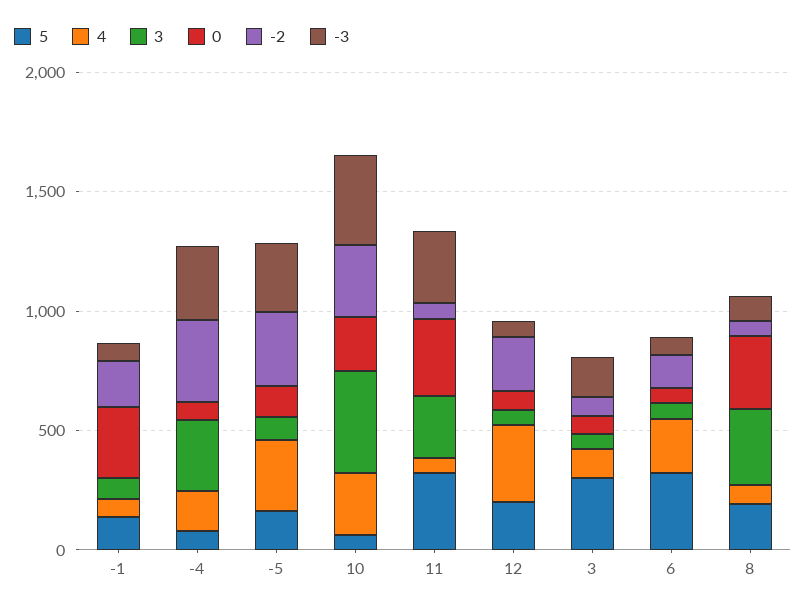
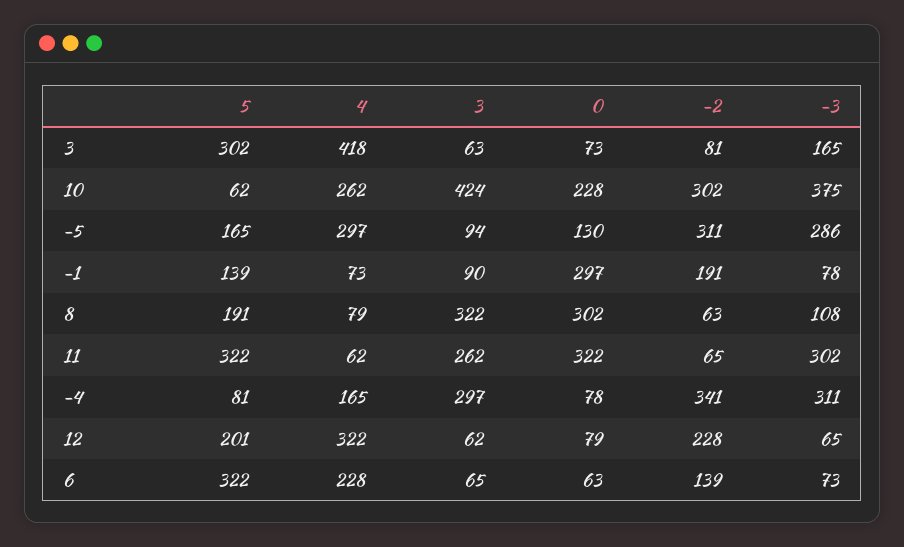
  {
    "5": {
      "-1": 139,
      "-4": 81,
      "-5": 165,
      "10": 62,
      "11": 322,
      "12": 201,
      "3": 302,
      "6": 322,
      "8": 191
    },
    "4": {
      "-1": 73,
      "-4": 165,
      "-5": 297,
      "10": 262,
      "11": 62,
      "12": 322,
-     "3": 100,
+     "3": 418,
      "6": 228,
      "8": 79
    },
    "3": {
      "-1": 90,
      "-4": 297,
      "-5": 94,
      "10": 424,
      "11": 262,
      "12": 62,
      "3": 63,
      "6": 65,
      "8": 322
    },
    "0": {
      "-1": 297,
      "-4": 78,
      "-5": 130,
      "10": 228,
      "11": 322,
      "12": 79,
      "3": 73,
      "6": 63,
      "8": 302
    },
    "-2": {
      "-1": 191,
      "-4": 341,
      "-5": 311,
      "10": 302,
      "11": 65,
      "12": 228,
      "3": 81,
      "6": 139,
      "8": 63
    },
    "-3": {
      "-1": 78,
      "-4": 311,
      "-5": 286,
      "10": 375,
      "11": 302,
      "12": 65,
      "3": 165,
      "6": 73,
      "8": 108
    }
  }

